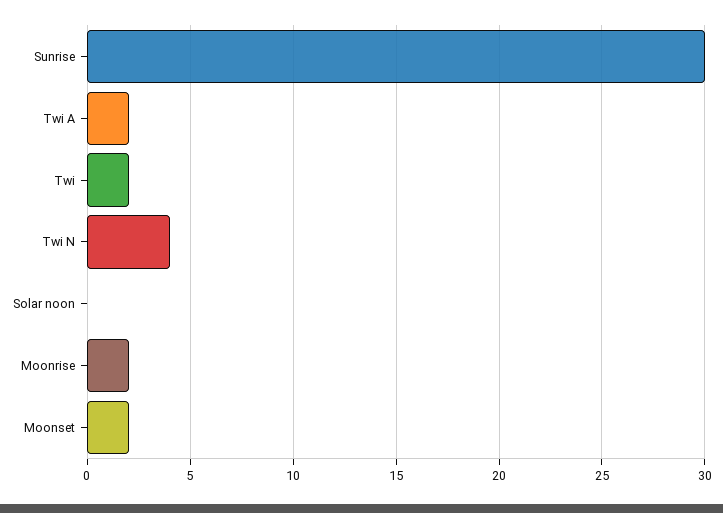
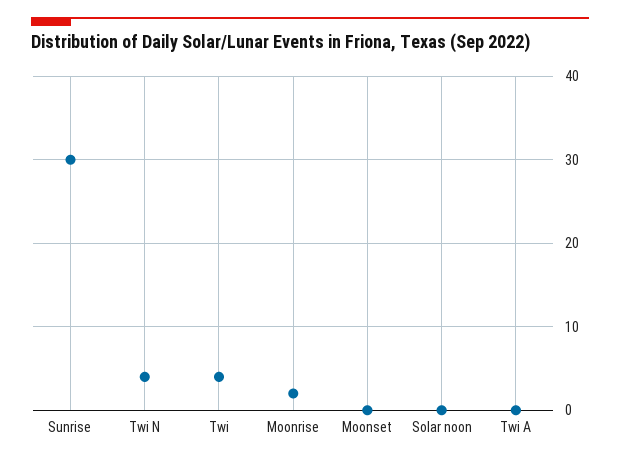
  {
    "Sunrise": 30,
-   "Twi A": 2,
+   "Twi A": 0,
-   "Twi": 2,
+   "Twi": 4,
    "Twi N": 4,
    "Solar noon": 0,
    "Moonrise": 2,
-   "Moonset": 2
+   "Moonset": 0
  }

